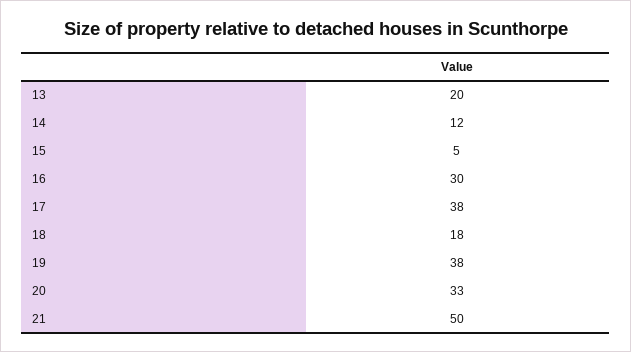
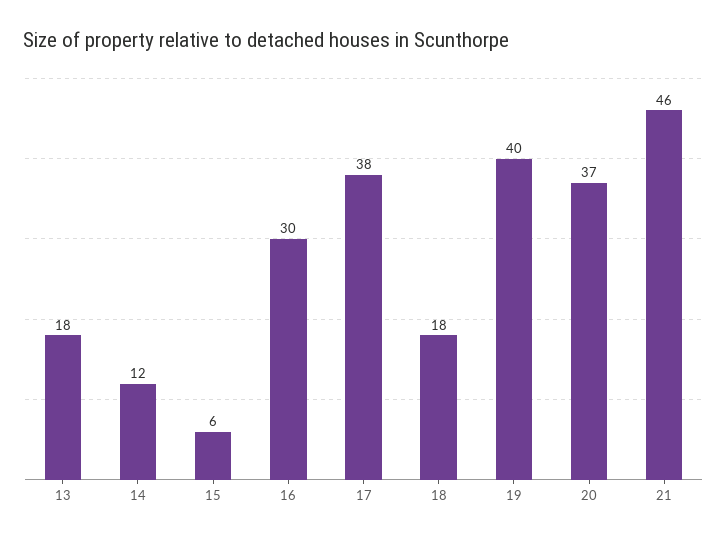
  {
-   "13": 20,
+   "13": 18,
    "14": 12,
-   "15": 5,
+   "15": 6,
    "16": 30,
    "17": 38,
    "18": 18,
-   "19": 38,
+   "19": 40,
-   "20": 33,
+   "20": 37,
-   "21": 50
+   "21": 46
  }

